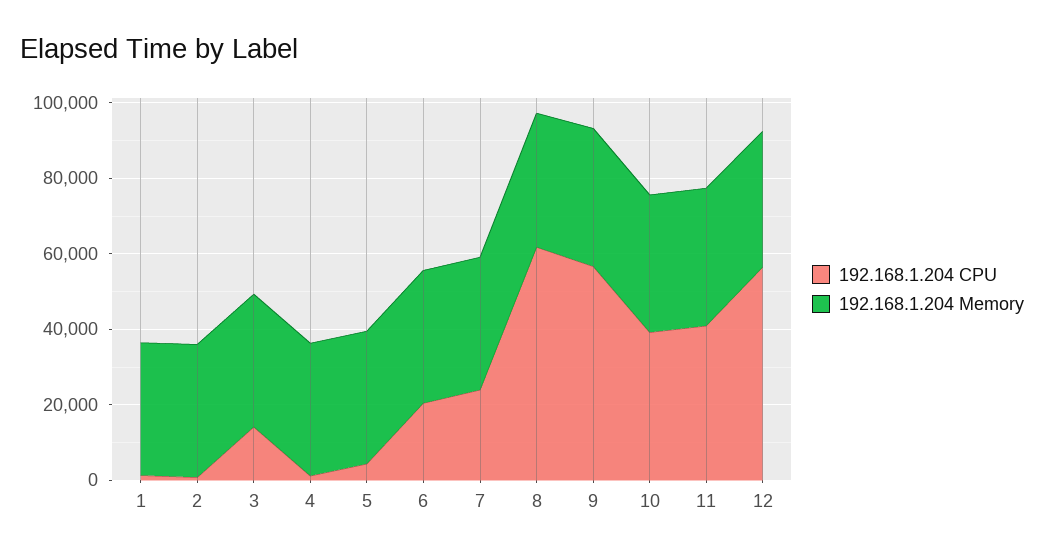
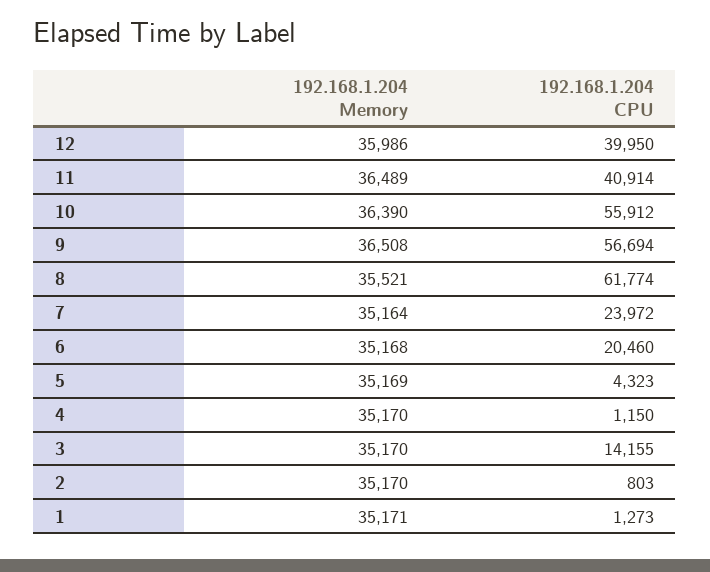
  {
    "192.168.1.204 CPU": {
      "1": 1273,
      "2": 803,
      "3": 14155,
      "4": 1150,
      "5": 4323,
      "6": 20460,
      "7": 23972,
      "8": 61774,
      "9": 56694,
-     "10": 40000,
+     "10": 55912,
      "11": 40914,
-     "12": 55000
+     "12": 39950
    },
    "192.168.1.204 Memory": {
      "1": 35171,
      "2": 35170,
      "3": 35170,
      "4": 35170,
      "5": 35169,
      "6": 35168,
      "7": 35164,
      "8": 35521,
      "9": 36508,
      "10": 36390,
      "11": 36489,
      "12": 35986
    }
  }

